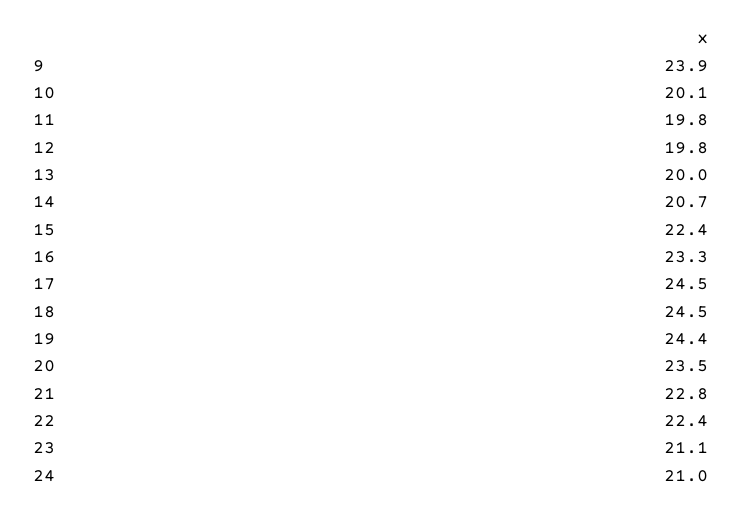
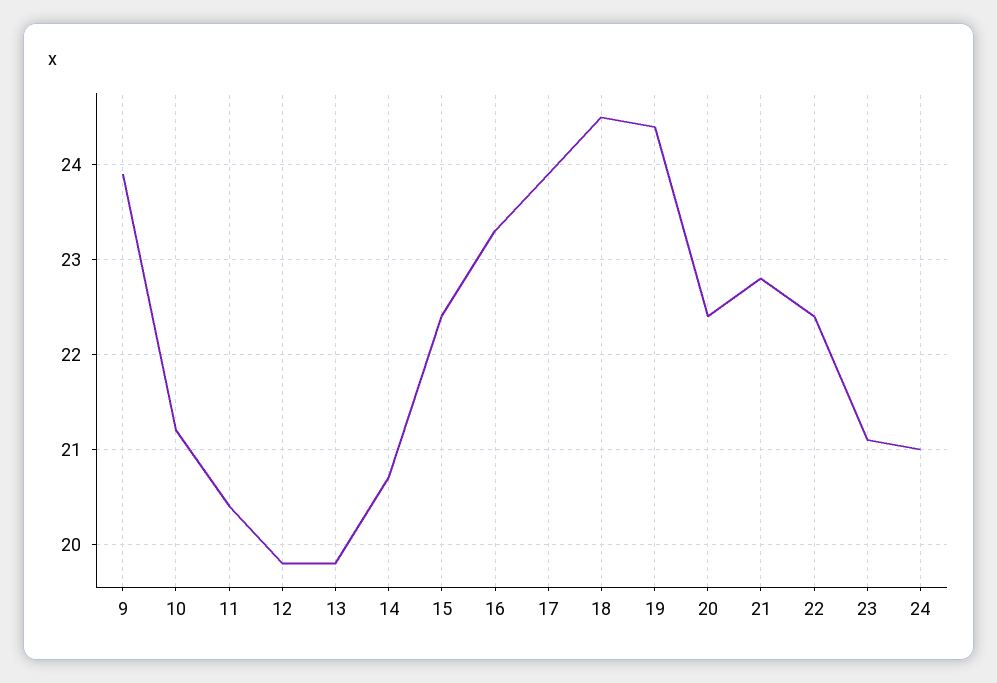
  {
    "9": 23.9,
-   "10": 20.1,
+   "10": 21.2,
-   "11": 19.8,
+   "11": 20.4,
    "12": 19.8,
-   "13": 20,
+   "13": 19.8,
    "14": 20.7,
    "15": 22.4,
    "16": 23.3,
-   "17": 24.5,
+   "17": 23.9,
    "18": 24.5,
    "19": 24.4,
-   "20": 23.5,
+   "20": 22.4,
    "21": 22.8,
    "22": 22.4,
    "23": 21.1,
    "24": 21
  }

